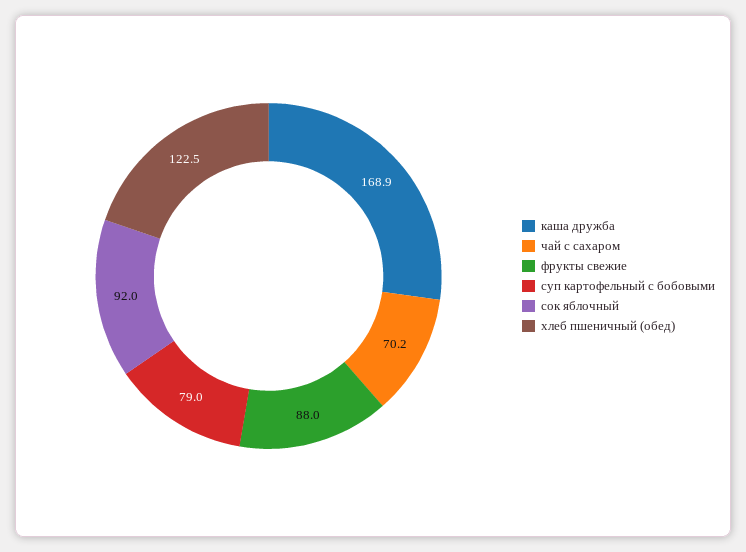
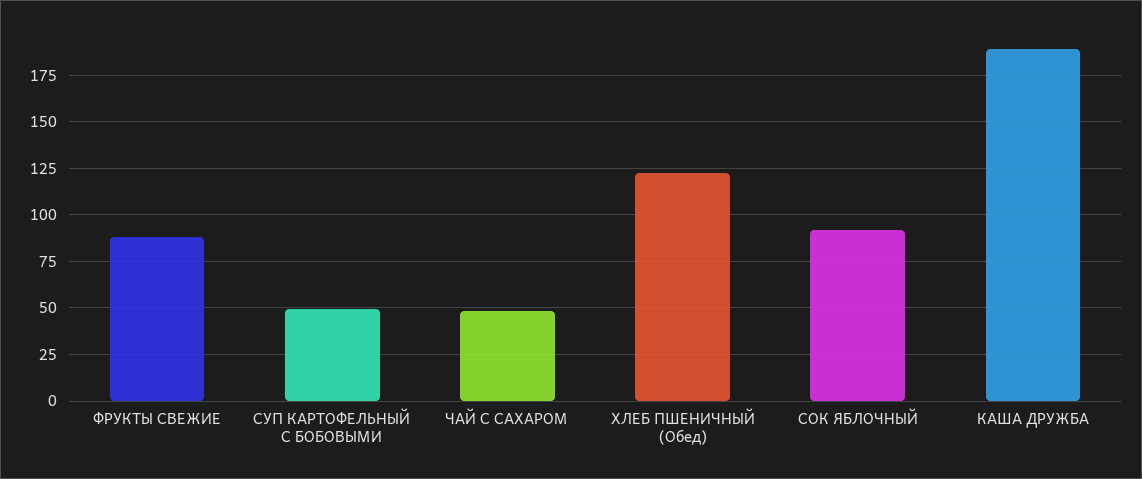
  {
-   "каша дружба": 168.9,
+   "каша дружба": 190,
-   "чай с сахаром": 70.2,
+   "чай с сахаром": 50,
    "фрукты свежие": 88,
-   "суп картофельный с бобовыми": 79,
+   "суп картофельный с бобовыми": 50,
    "сок яблочный": 92,
    "хлеб пшеничный (обед)": 122.5
  }

